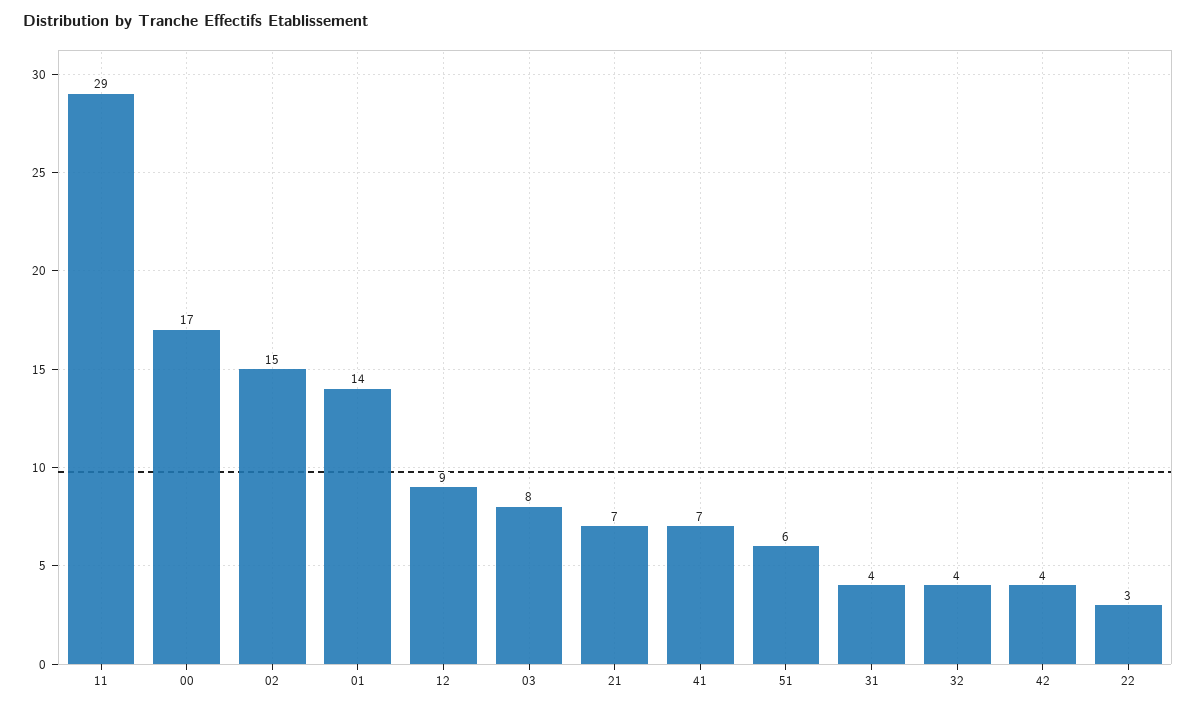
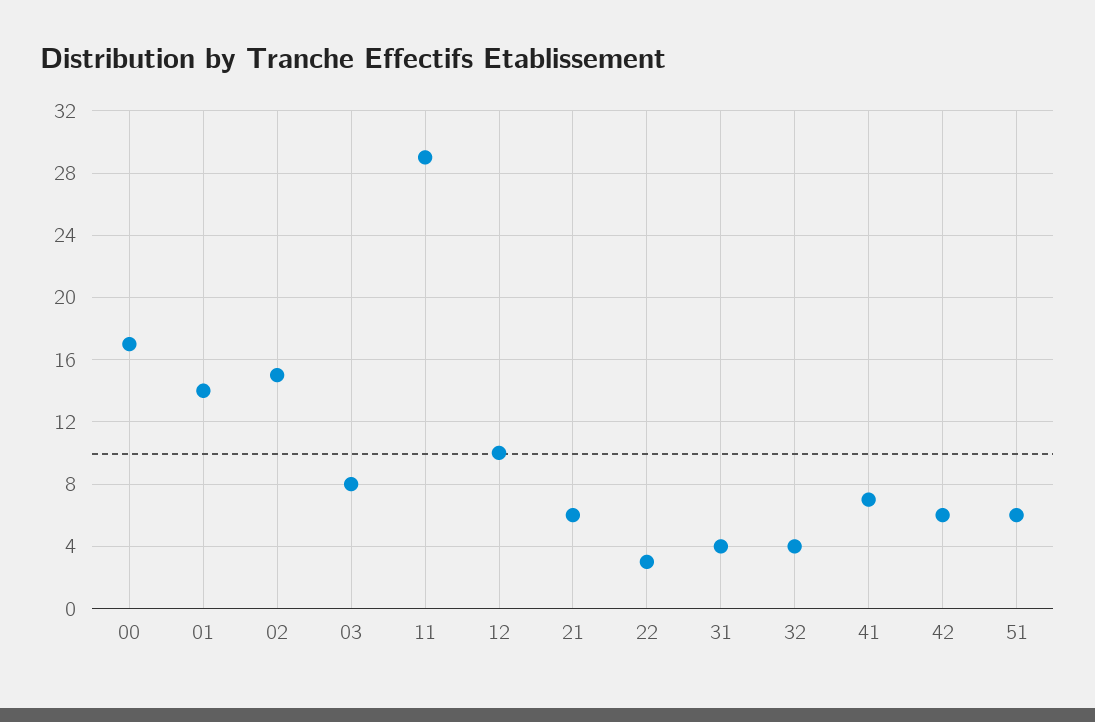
  {
    "11": 29,
    "00": 17,
    "02": 15,
    "01": 14,
-   "12": 9,
+   "12": 10,
    "03": 8,
-   "21": 7,
+   "21": 6,
    "41": 7,
    "51": 6,
    "31": 4,
    "32": 4,
-   "42": 4,
+   "42": 6,
    "22": 3
  }

